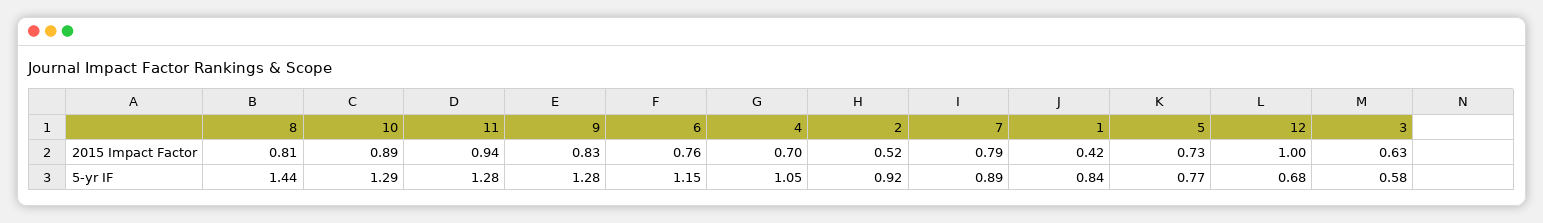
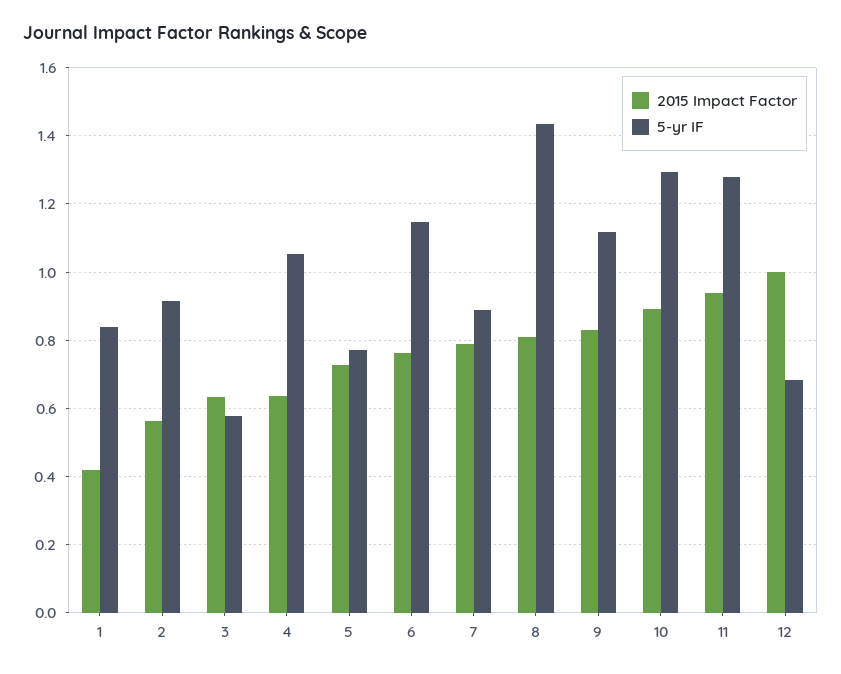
  {
    "2015 Impact Factor": {
      "8": 0.81,
      "10": 0.89,
      "11": 0.94,
      "9": 0.83,
      "6": 0.76,
-     "4": 0.7,
+     "4": 0.64,
-     "2": 0.52,
+     "2": 0.56,
      "7": 0.79,
      "1": 0.42,
      "5": 0.73,
      "12": 1,
      "3": 0.63
    },
    "5-yr IF": {
      "8": 1.44,
      "10": 1.29,
      "11": 1.28,
-     "9": 1.28,
+     "9": 1.12,
      "6": 1.15,
      "4": 1.05,
      "2": 0.92,
      "7": 0.89,
      "1": 0.84,
      "5": 0.77,
      "12": 0.68,
      "3": 0.58
    }
  }

